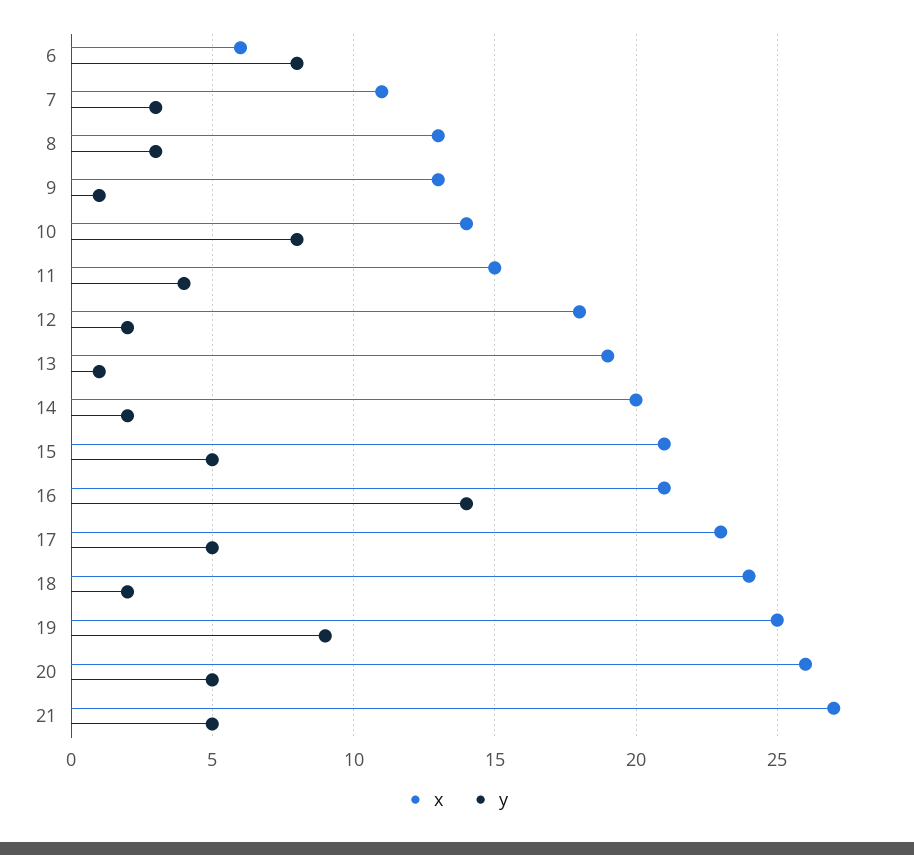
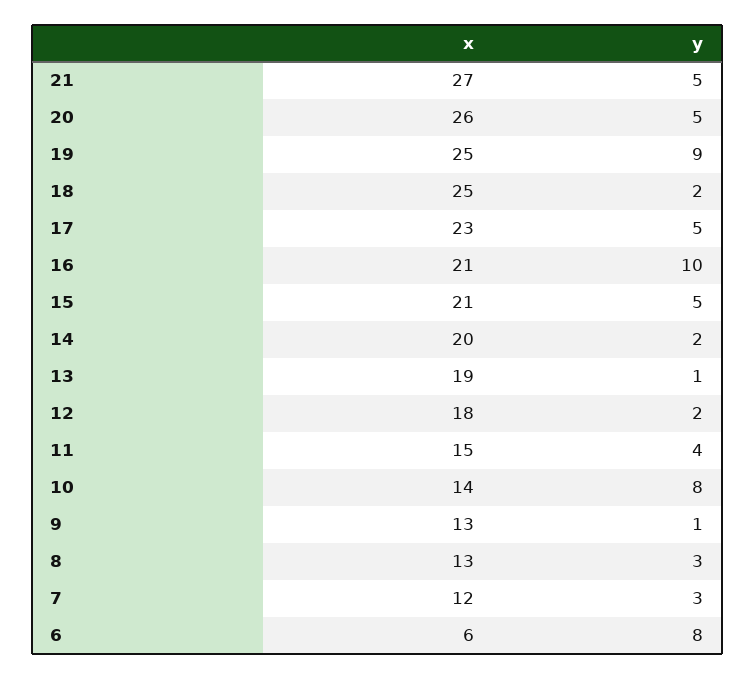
  {
    "x": {
      "6": 6,
-     "7": 11,
+     "7": 12,
      "8": 13,
      "9": 13,
      "10": 14,
      "11": 15,
      "12": 18,
      "13": 19,
      "14": 20,
      "15": 21,
      "16": 21,
      "17": 23,
-     "18": 24,
+     "18": 25,
      "19": 25,
      "20": 26,
      "21": 27
    },
    "y": {
      "6": 8,
      "7": 3,
      "8": 3,
      "9": 1,
      "10": 8,
      "11": 4,
      "12": 2,
      "13": 1,
      "14": 2,
      "15": 5,
-     "16": 14,
+     "16": 10,
      "17": 5,
      "18": 2,
      "19": 9,
      "20": 5,
      "21": 5
    }
  }

